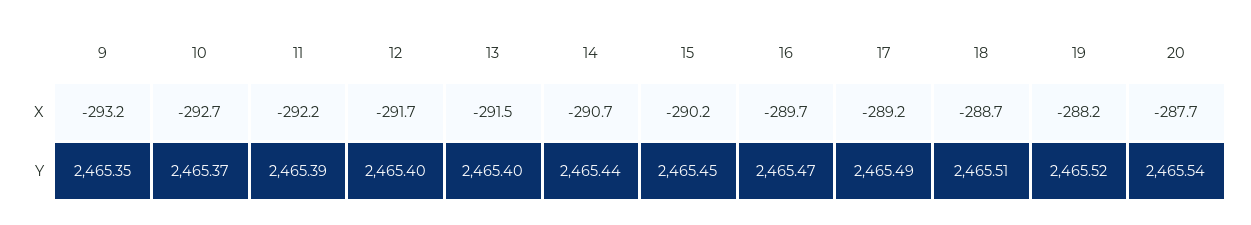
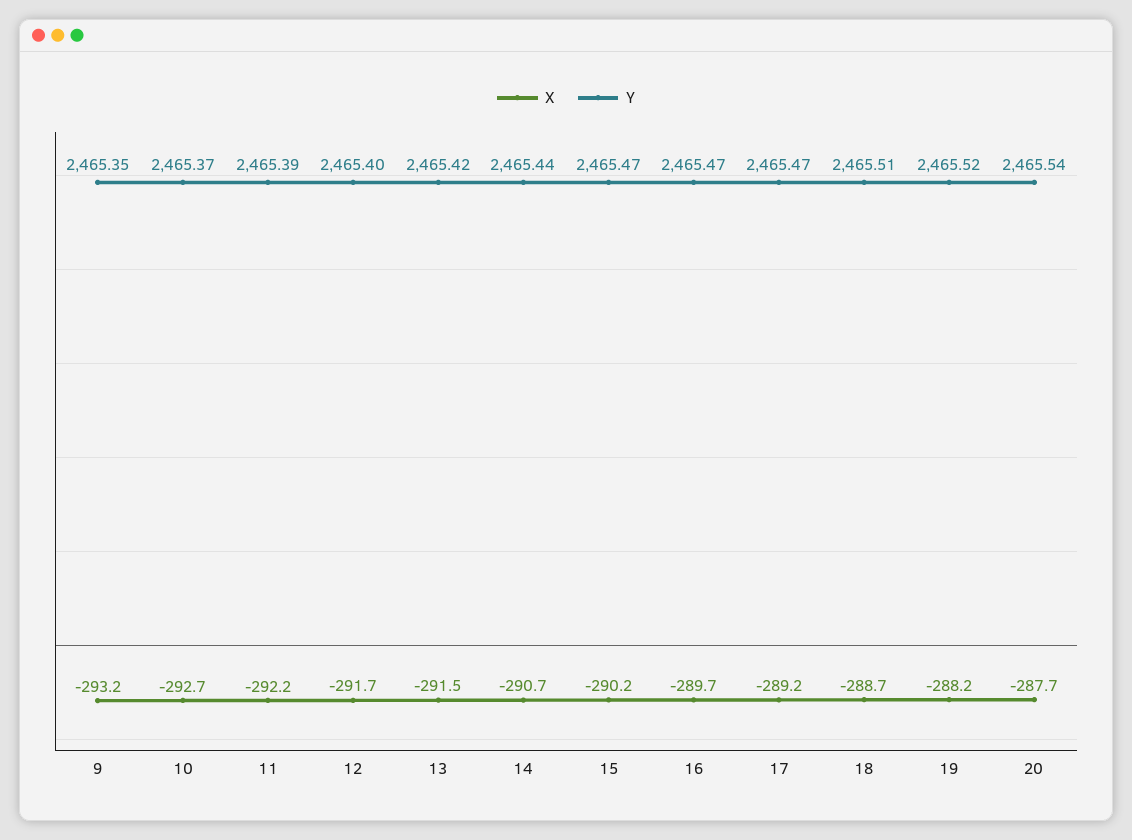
  {
    "X": {
      "9": -293.2,
      "10": -292.7,
      "11": -292.2,
      "12": -291.7,
      "13": -291.5,
      "14": -290.7,
      "15": -290.2,
      "16": -289.7,
      "17": -289.2,
      "18": -288.7,
      "19": -288.2,
      "20": -287.7
    },
    "Y": {
      "9": 2465.35,
      "10": 2465.37,
      "11": 2465.39,
      "12": 2465.4,
-     "13": 2465.4,
+     "13": 2465.42,
      "14": 2465.44,
-     "15": 2465.45,
+     "15": 2465.47,
      "16": 2465.47,
-     "17": 2465.49,
+     "17": 2465.47,
      "18": 2465.51,
      "19": 2465.52,
      "20": 2465.54
    }
  }

